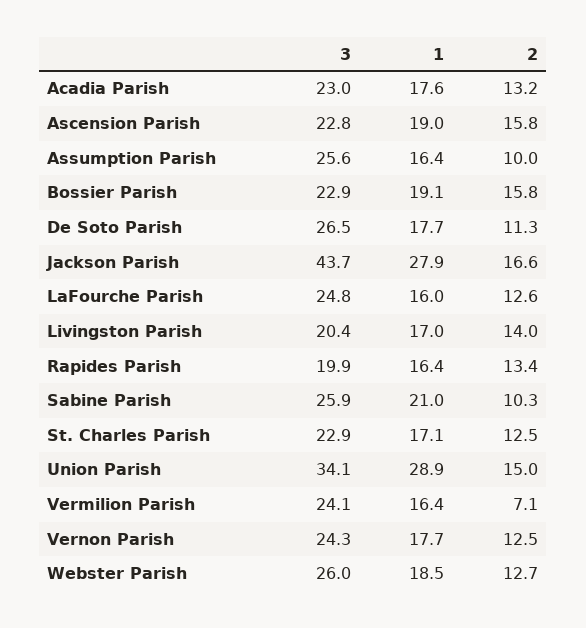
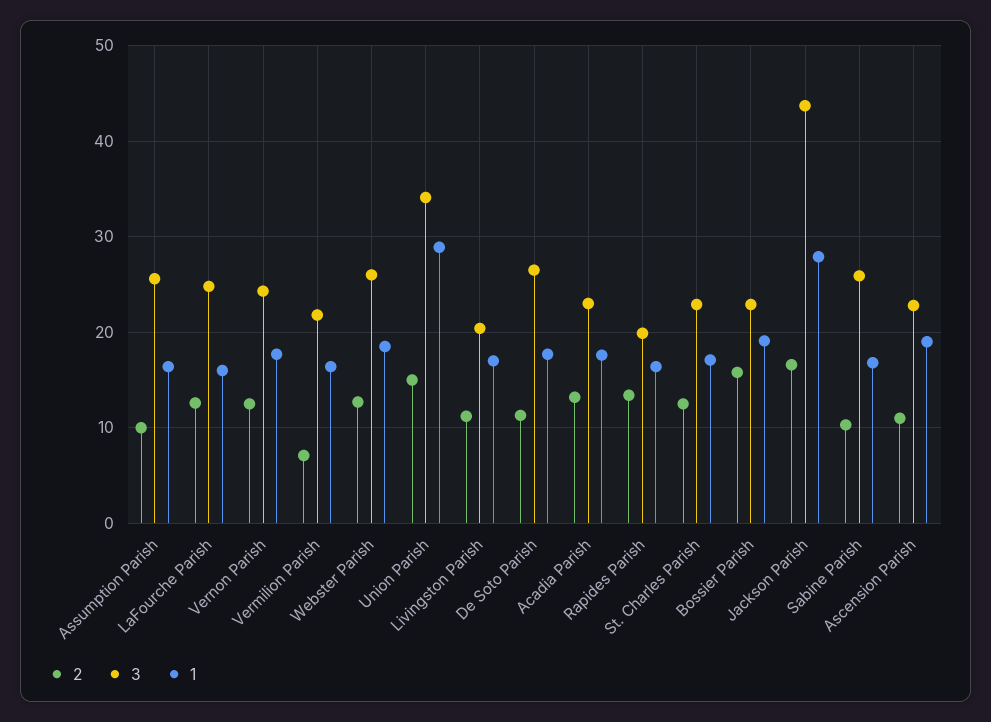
  {
    "3": {
      "Acadia Parish": 23,
      "Ascension Parish": 22.8,
      "Assumption Parish": 25.6,
      "Bossier Parish": 22.9,
      "De Soto Parish": 26.5,
      "Jackson Parish": 43.7,
      "LaFourche Parish": 24.8,
      "Livingston Parish": 20.4,
      "Rapides Parish": 19.9,
      "Sabine Parish": 25.9,
      "St. Charles Parish": 22.9,
      "Union Parish": 34.1,
-     "Vermilion Parish": 24.1,
+     "Vermilion Parish": 22,
      "Vernon Parish": 24.3,
      "Webster Parish": 26
    },
    "1": {
      "Acadia Parish": 17.6,
      "Ascension Parish": 19,
      "Assumption Parish": 16.4,
      "Bossier Parish": 19.1,
      "De Soto Parish": 17.7,
      "Jackson Parish": 27.9,
      "LaFourche Parish": 16,
      "Livingston Parish": 17,
      "Rapides Parish": 16.4,
-     "Sabine Parish": 21,
+     "Sabine Parish": 17,
      "St. Charles Parish": 17.1,
      "Union Parish": 28.9,
      "Vermilion Parish": 16.4,
      "Vernon Parish": 17.7,
      "Webster Parish": 18.5
    },
    "2": {
      "Acadia Parish": 13.2,
-     "Ascension Parish": 15.8,
+     "Ascension Parish": 11,
      "Assumption Parish": 10,
      "Bossier Parish": 15.8,
      "De Soto Parish": 11.3,
      "Jackson Parish": 16.6,
      "LaFourche Parish": 12.6,
-     "Livingston Parish": 14,
+     "Livingston Parish": 11,
      "Rapides Parish": 13.4,
      "Sabine Parish": 10.3,
      "St. Charles Parish": 12.5,
      "Union Parish": 15,
      "Vermilion Parish": 7.1,
      "Vernon Parish": 12.5,
      "Webster Parish": 12.7
    }
  }

